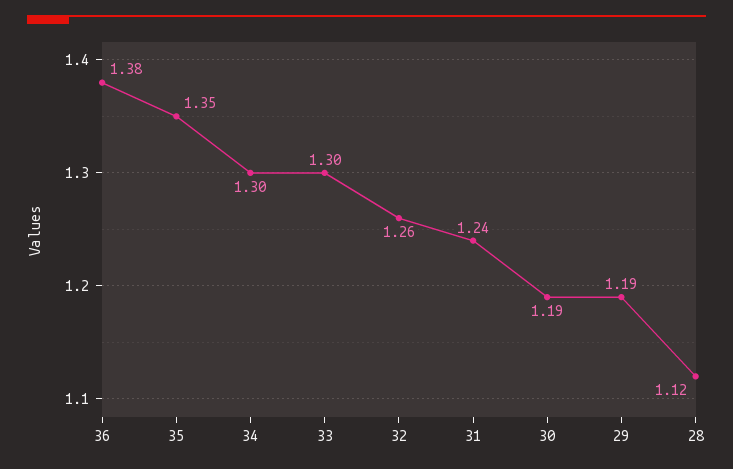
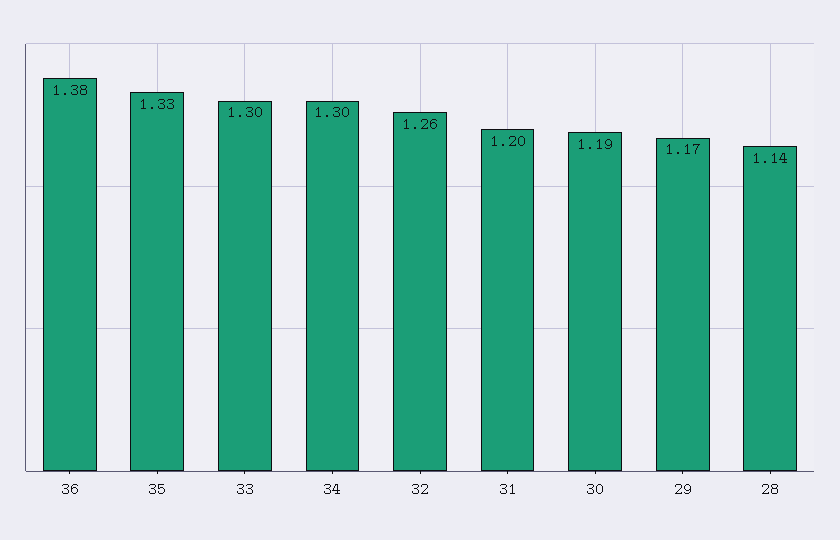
  {
    "36": 1.38,
-   "35": 1.35,
+   "35": 1.33,
    "34": 1.3,
    "33": 1.3,
    "32": 1.26,
-   "31": 1.24,
+   "31": 1.2,
    "30": 1.19,
-   "29": 1.19,
+   "29": 1.17,
-   "28": 1.12
+   "28": 1.14
  }

